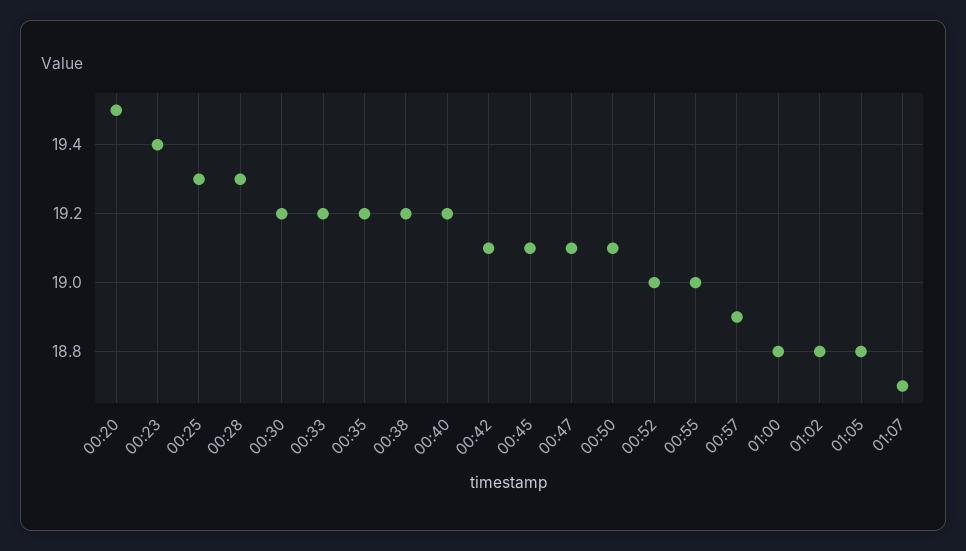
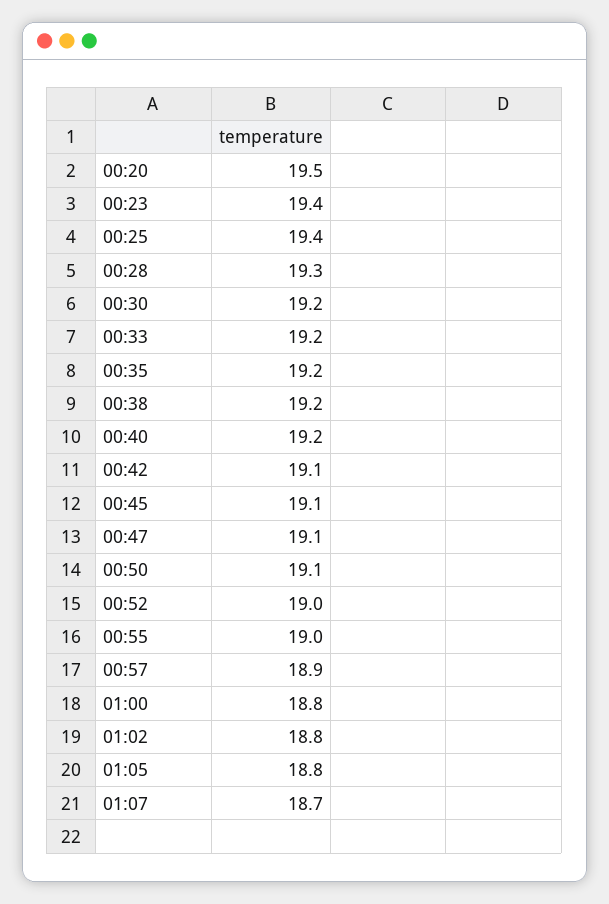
  {
    "00:20": 19.5,
    "00:23": 19.4,
-   "00:25": 19.3,
+   "00:25": 19.4,
    "00:28": 19.3,
    "00:30": 19.2,
    "00:33": 19.2,
    "00:35": 19.2,
    "00:38": 19.2,
    "00:40": 19.2,
    "00:42": 19.1,
    "00:45": 19.1,
    "00:47": 19.1,
    "00:50": 19.1,
    "00:52": 19,
    "00:55": 19,
    "00:57": 18.9,
    "01:00": 18.8,
    "01:02": 18.8,
    "01:05": 18.8,
    "01:07": 18.7
  }

